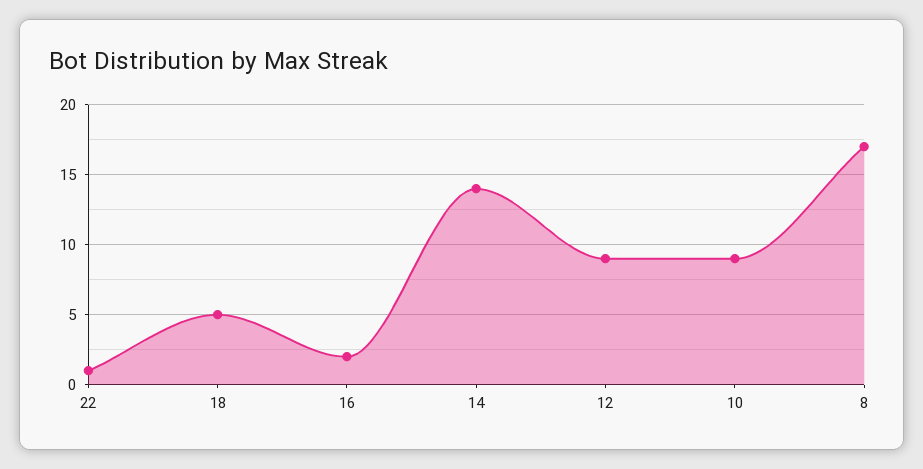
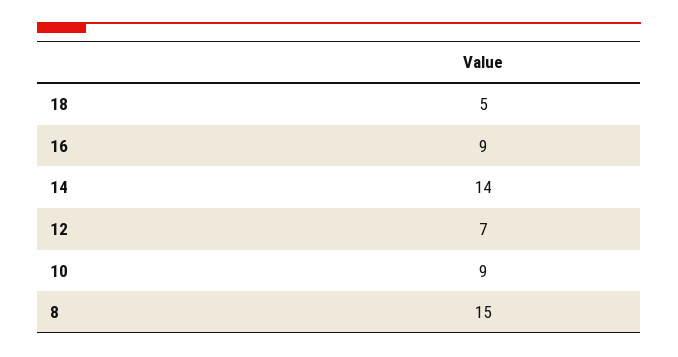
  {
-   "22": 1,
    "18": 5,
-   "16": 2,
+   "16": 9,
    "14": 14,
-   "12": 9,
+   "12": 7,
    "10": 9,
-   "8": 17
+   "8": 15
  }

